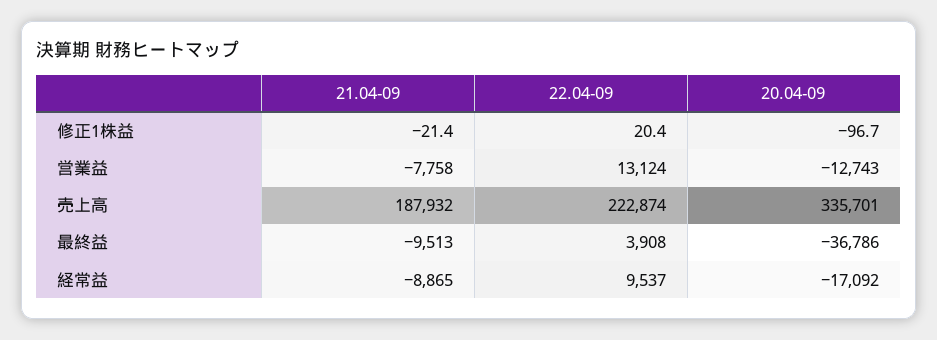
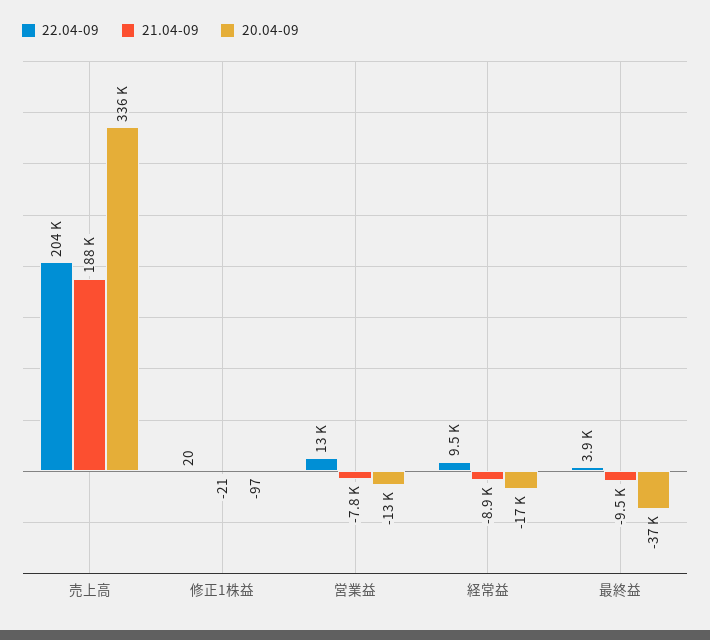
  {
    "21.04-09": {
      "修正1株益": -21.4,
      "営業益": -7758,
      "売上高": 187932,
      "最終益": -9513,
      "経常益": -8865
    },
    "22.04-09": {
      "修正1株益": 20.4,
      "営業益": 13124,
-     "売上高": 222874,
+     "売上高": 204000,
      "最終益": 3908,
      "経常益": 9537
    },
    "20.04-09": {
      "修正1株益": -96.7,
      "営業益": -12743,
      "売上高": 335701,
      "最終益": -36786,
      "経常益": -17092
    }
  }

